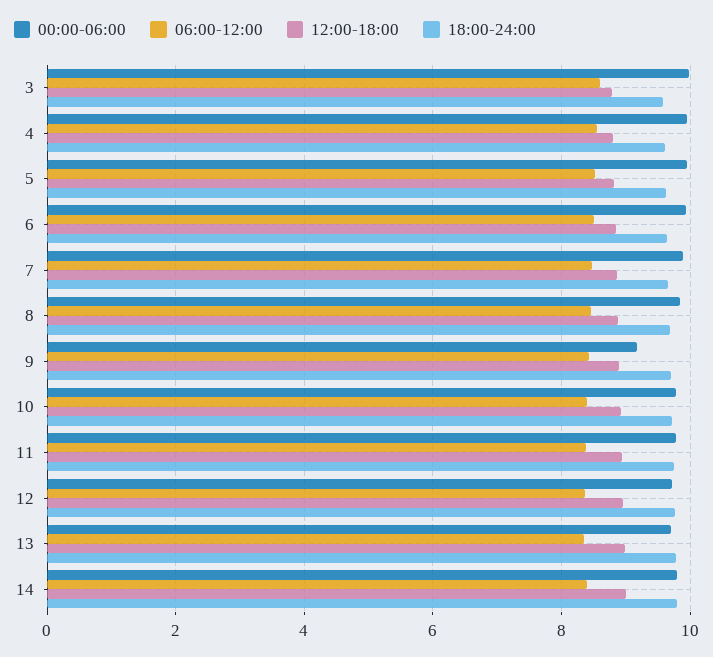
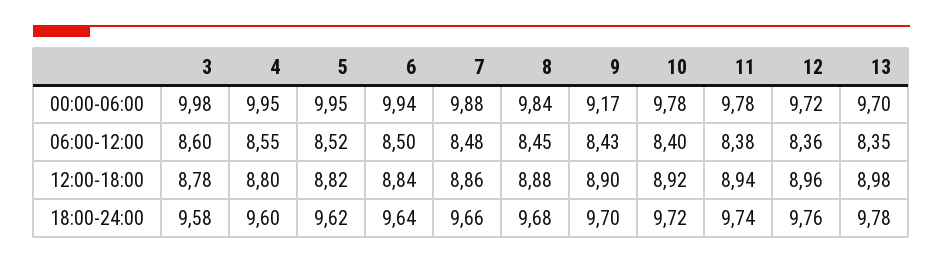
  {
    "00:00-06:00": {
      "3": 9.98,
      "4": 9.95,
      "5": 9.95,
      "6": 9.94,
      "7": 9.88,
      "8": 9.84,
      "9": 9.17,
      "10": 9.78,
      "11": 9.78,
      "12": 9.72,
-     "13": 9.7,
+     "13": 9.7
-     "14": 9.8
    },
    "06:00-12:00": {
      "3": 8.6,
      "4": 8.55,
      "5": 8.52,
      "6": 8.5,
      "7": 8.48,
      "8": 8.45,
      "9": 8.43,
      "10": 8.4,
      "11": 8.38,
      "12": 8.36,
-     "13": 8.35,
+     "13": 8.35
-     "14": 8.4
    },
    "12:00-18:00": {
      "3": 8.78,
      "4": 8.8,
      "5": 8.82,
      "6": 8.84,
      "7": 8.86,
      "8": 8.88,
      "9": 8.9,
      "10": 8.92,
      "11": 8.94,
      "12": 8.96,
-     "13": 8.98,
+     "13": 8.98
-     "14": 9
    },
    "18:00-24:00": {
      "3": 9.58,
      "4": 9.6,
      "5": 9.62,
      "6": 9.64,
      "7": 9.66,
      "8": 9.68,
      "9": 9.7,
      "10": 9.72,
      "11": 9.74,
      "12": 9.76,
-     "13": 9.78,
+     "13": 9.78
-     "14": 9.8
    }
  }

